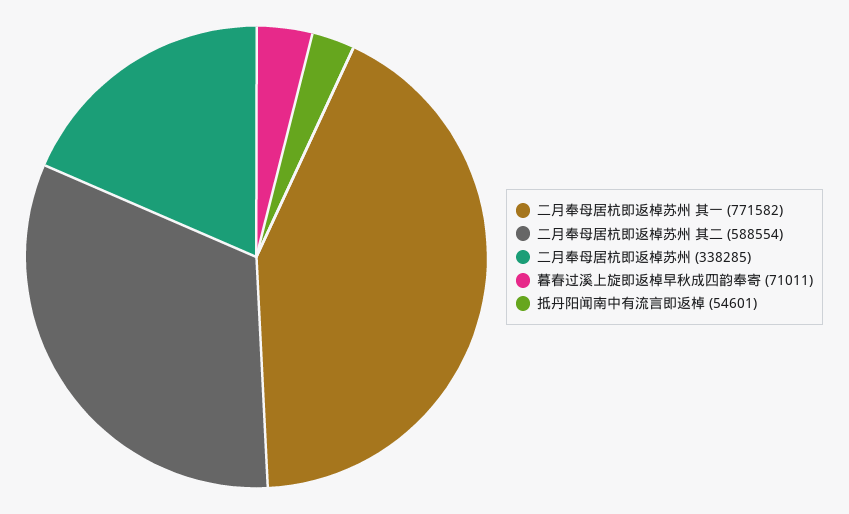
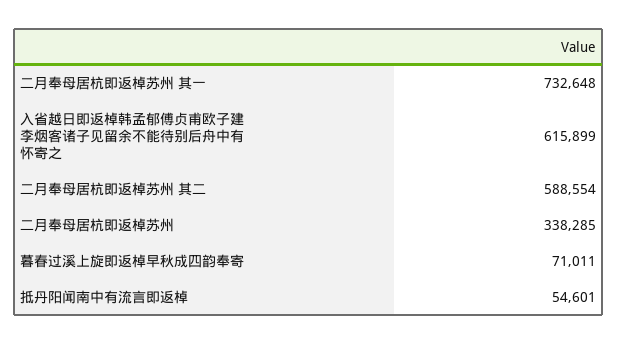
  {
-   "二月奉母居杭即返棹苏州 其一": 771582,
+   "二月奉母居杭即返棹苏州 其一": 732648,
    "二月奉母居杭即返棹苏州 其二": 588554,
    "二月奉母居杭即返棹苏州": 338285,
    "暮春过溪上旋即返棹早秋成四韵奉寄": 71011,
-   "抵丹阳闻南中有流言即返棹": 54601
+   "抵丹阳闻南中有流言即返棹": 54601,
+   "入省越日即返棹韩孟郁傅贞甫欧子建李烟客诸子见留余不能待别后舟中有怀寄之": 615899
  }

